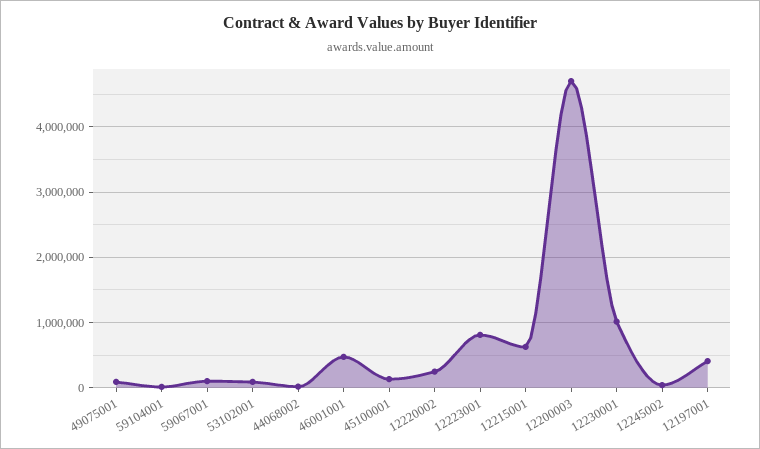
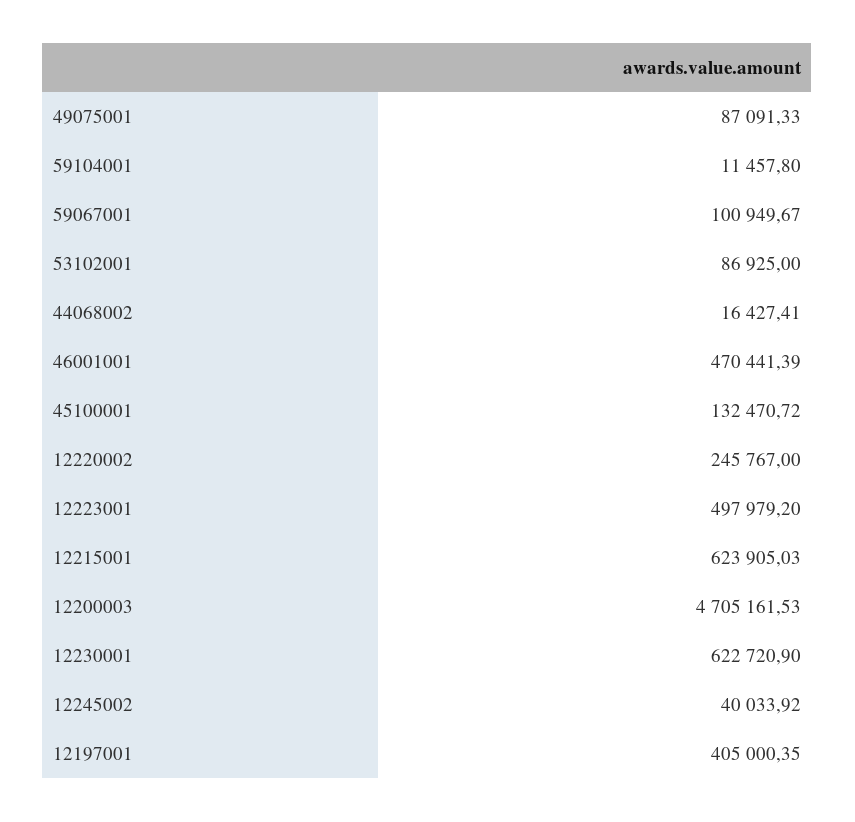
  {
    "49075001": 87091.33,
    "59104001": 11457.8,
    "59067001": 100949.67,
    "53102001": 86925,
    "44068002": 16427.41,
    "46001001": 470441.39,
    "45100001": 132470.72,
    "12220002": 245767,
-   "12223001": 800000,
+   "12223001": 497979.2,
    "12215001": 623905.03,
    "12200003": 4705161.53,
-   "12230001": 1000000,
+   "12230001": 622720.9,
    "12245002": 40033.92,
    "12197001": 405000.35
  }

